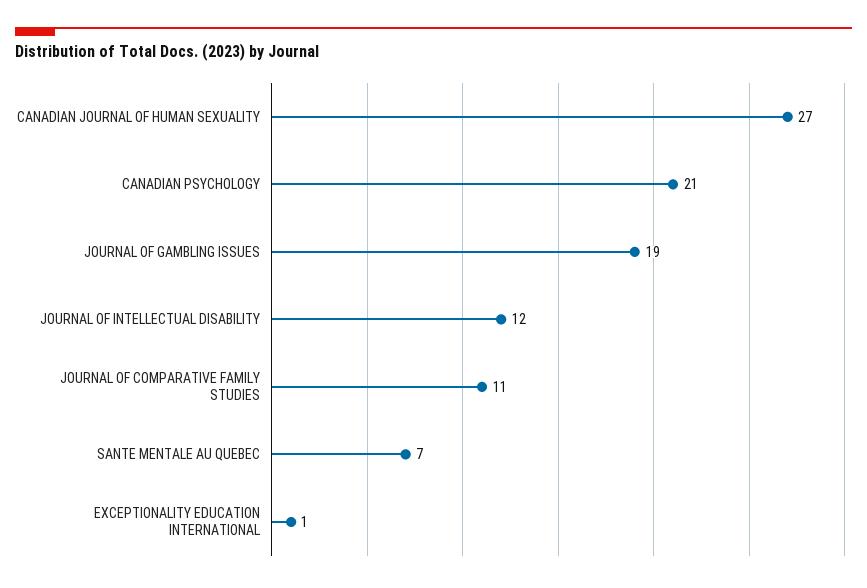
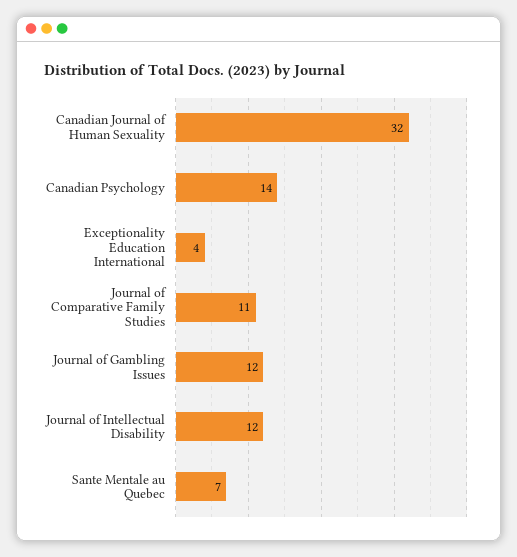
  {
-   "CANADIAN JOURNAL OF HUMAN SEXUALITY": 27,
+   "CANADIAN JOURNAL OF HUMAN SEXUALITY": 32,
-   "CANADIAN PSYCHOLOGY": 21,
+   "CANADIAN PSYCHOLOGY": 14,
-   "JOURNAL OF GAMBLING ISSUES": 19,
+   "JOURNAL OF GAMBLING ISSUES": 12,
    "JOURNAL OF INTELLECTUAL DISABILITY": 12,
    "JOURNAL OF COMPARATIVE FAMILY STUDIES": 11,
    "SANTE MENTALE AU QUEBEC": 7,
-   "EXCEPTIONALITY EDUCATION INTERNATIONAL": 1
+   "EXCEPTIONALITY EDUCATION INTERNATIONAL": 4
  }

